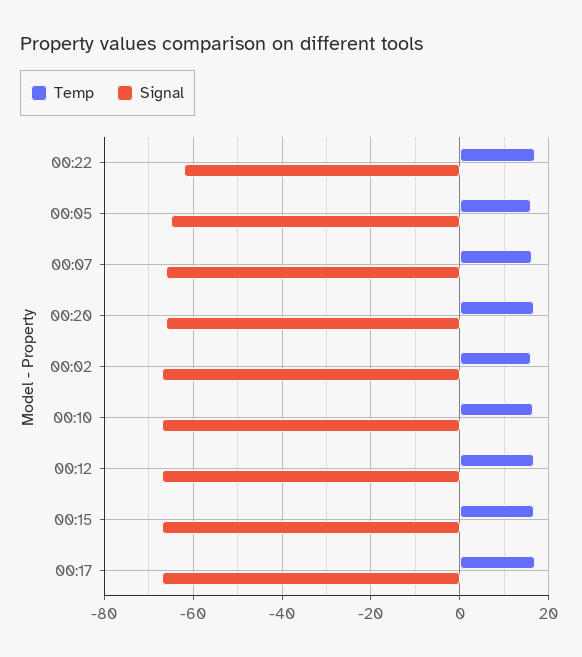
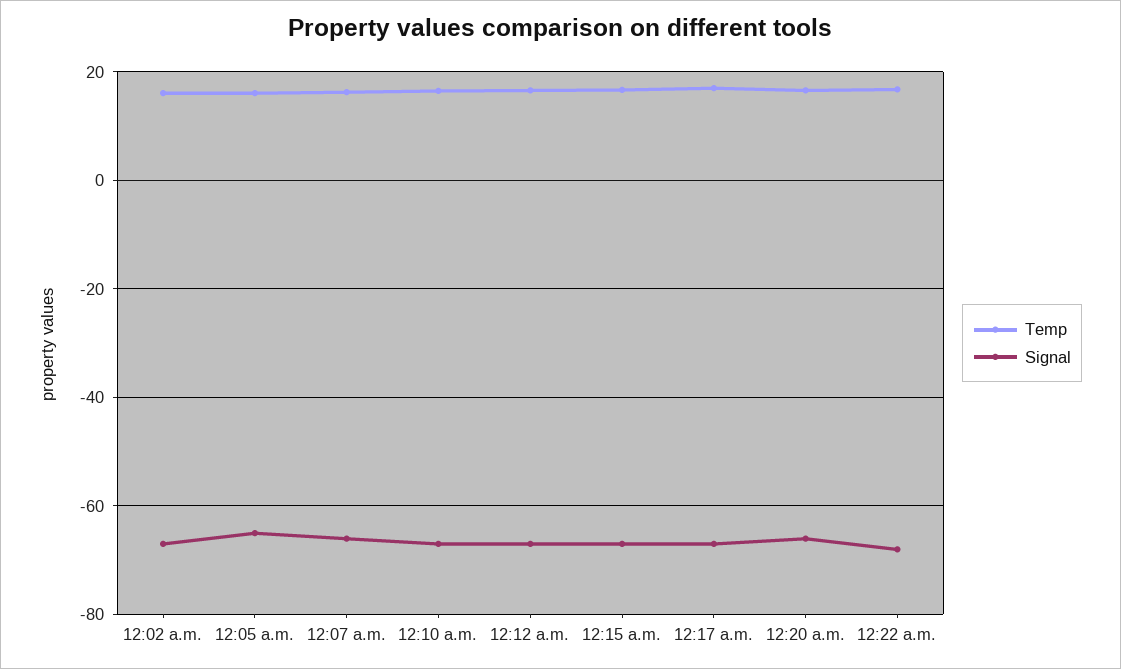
  {
    "Temp": {
      "00:22": 16,
      "00:05": 16,
      "00:07": 16,
      "00:20": 16,
      "00:02": 16,
      "00:10": 16,
      "00:12": 16,
      "00:15": 16,
      "00:17": 18
    },
    "Signal": {
-     "00:22": -62,
+     "00:22": -68,
      "00:05": -66,
      "00:07": -66,
      "00:20": -66,
      "00:02": -68,
      "00:10": -68,
      "00:12": -68,
      "00:15": -68,
      "00:17": -68
    }
  }

